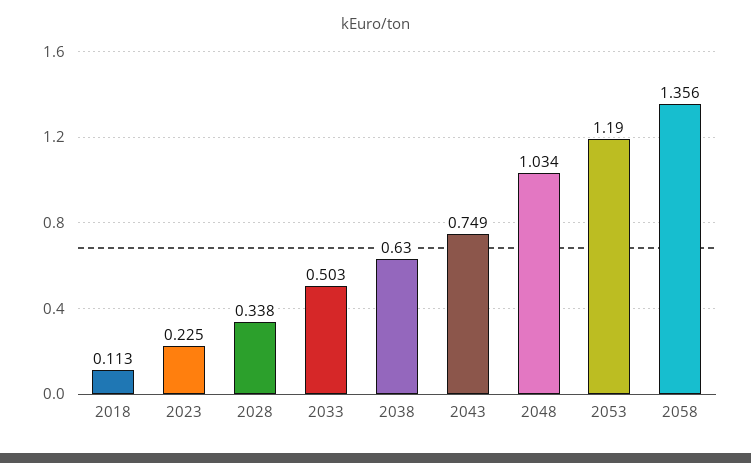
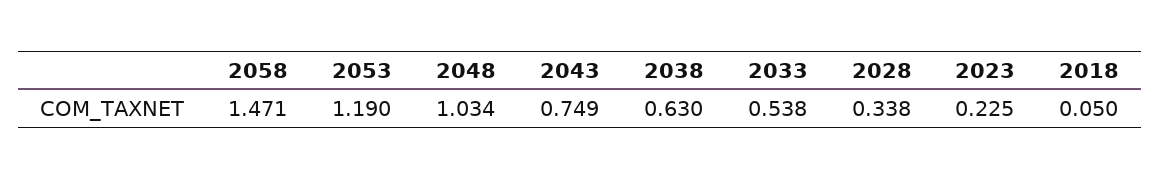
  {
-   "2018": 0.113,
+   "2018": 0.05,
    "2023": 0.225,
    "2028": 0.338,
-   "2033": 0.503,
+   "2033": 0.538,
    "2038": 0.63,
    "2043": 0.749,
    "2048": 1.034,
    "2053": 1.19,
-   "2058": 1.356
+   "2058": 1.471
  }

